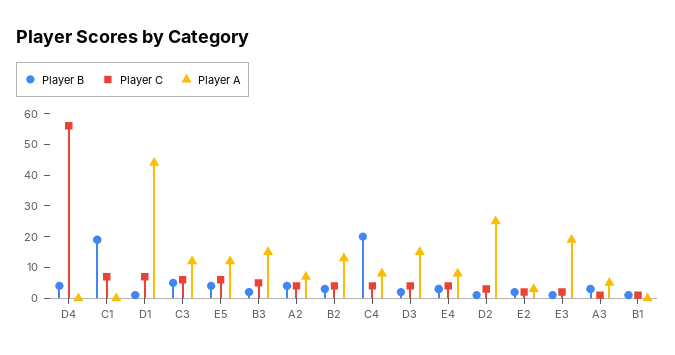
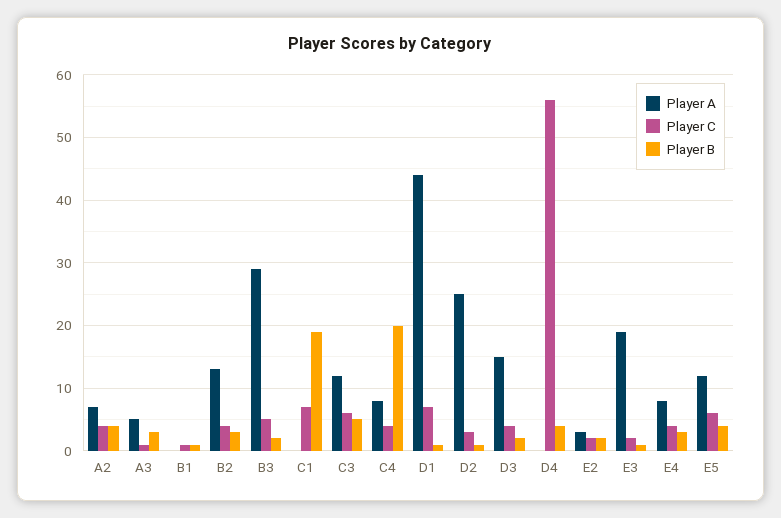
  {
    "Player B": {
      "D4": 4,
      "C1": 19,
      "D1": 1,
      "C3": 5,
      "E5": 4,
      "B3": 2,
      "A2": 4,
      "B2": 3,
      "C4": 20,
      "D3": 2,
      "E4": 3,
      "D2": 1,
      "E2": 2,
      "E3": 1,
      "A3": 3,
      "B1": 1
    },
    "Player C": {
      "D4": 56,
      "C1": 7,
      "D1": 7,
      "C3": 6,
      "E5": 6,
      "B3": 5,
      "A2": 4,
      "B2": 4,
      "C4": 4,
      "D3": 4,
      "E4": 4,
      "D2": 3,
      "E2": 2,
      "E3": 2,
      "A3": 1,
      "B1": 1
    },
    "Player A": {
      "D4": 0,
      "C1": 0,
      "D1": 44,
      "C3": 12,
      "E5": 12,
-     "B3": 15,
+     "B3": 29,
      "A2": 7,
      "B2": 13,
      "C4": 8,
      "D3": 15,
      "E4": 8,
      "D2": 25,
      "E2": 3,
      "E3": 19,
      "A3": 5,
      "B1": 0
    }
  }

